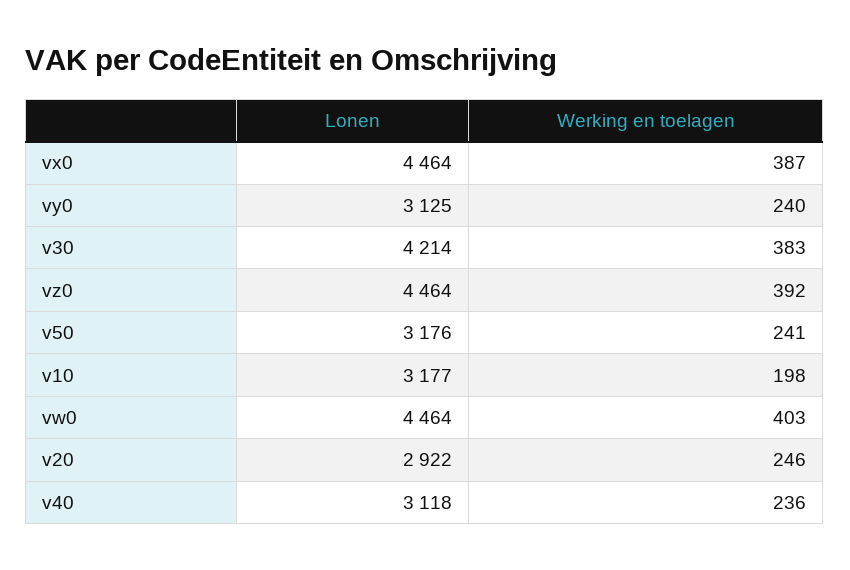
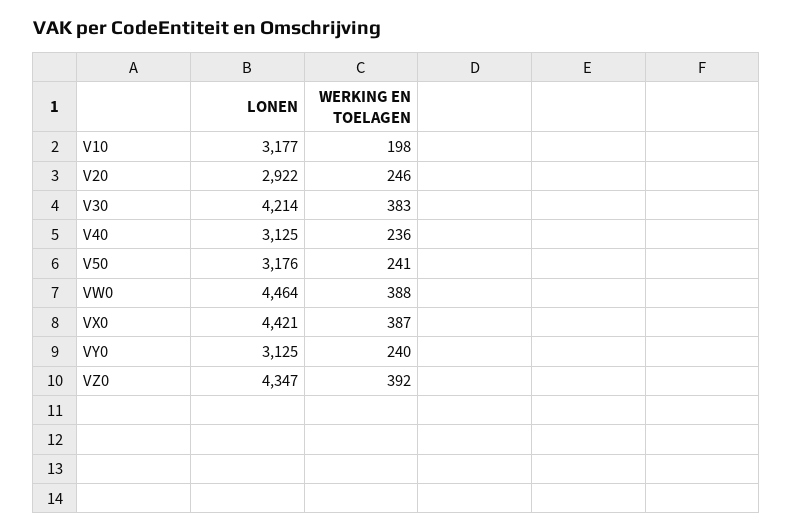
  {
    "Lonen": {
-     "vx0": 4464,
+     "vx0": 4421,
      "vy0": 3125,
      "v30": 4214,
-     "vz0": 4464,
+     "vz0": 4347,
      "v50": 3176,
      "v10": 3177,
      "vw0": 4464,
      "v20": 2922,
-     "v40": 3118
+     "v40": 3125
    },
    "Werking en toelagen": {
      "vx0": 387,
      "vy0": 240,
      "v30": 383,
      "vz0": 392,
      "v50": 241,
      "v10": 198,
-     "vw0": 403,
+     "vw0": 388,
      "v20": 246,
      "v40": 236
    }
  }

